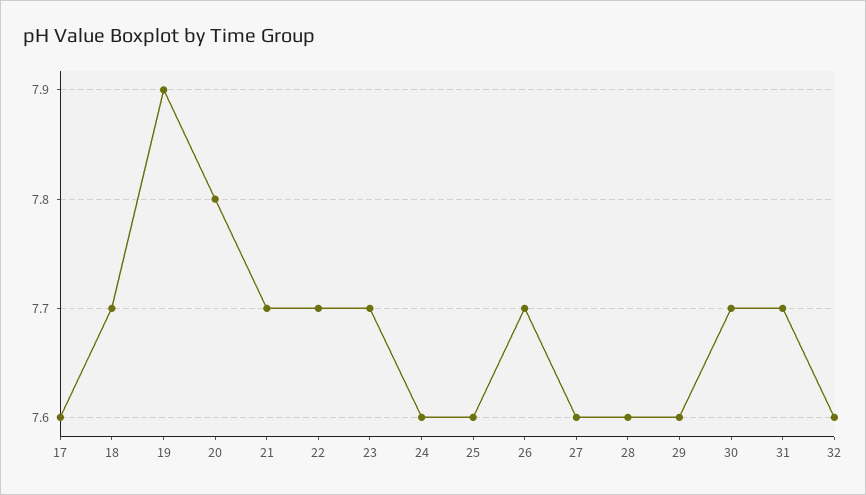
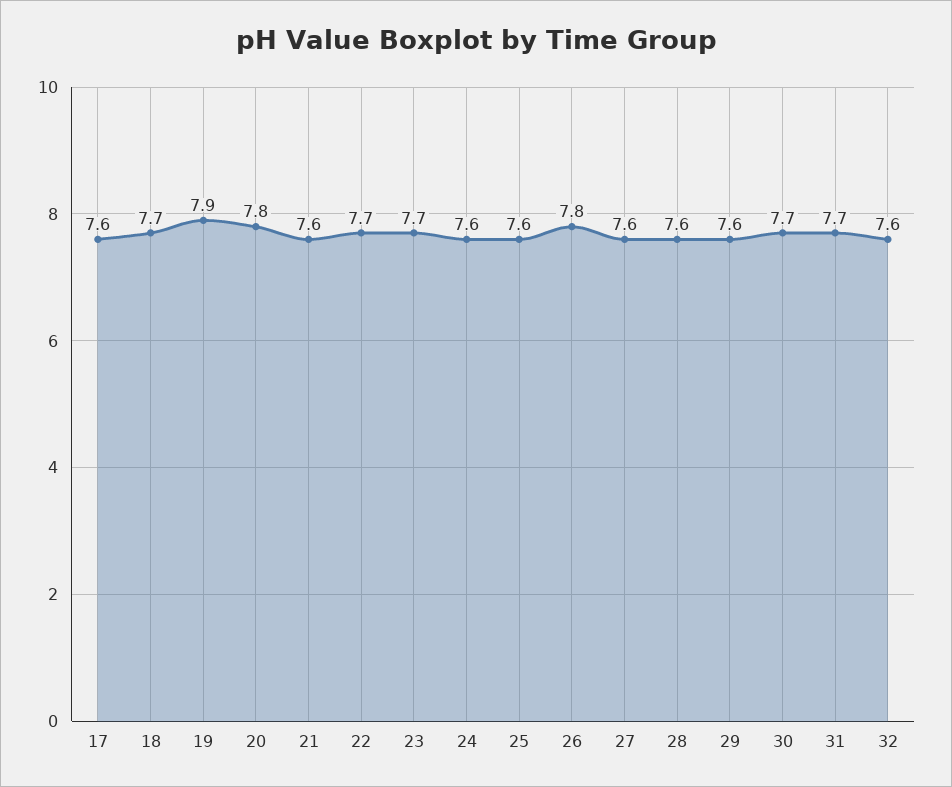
  {
    "17": 7.6,
    "18": 7.7,
    "19": 7.9,
    "20": 7.8,
-   "21": 7.7,
+   "21": 7.6,
    "22": 7.7,
    "23": 7.7,
    "24": 7.6,
    "25": 7.6,
-   "26": 7.7,
+   "26": 7.8,
    "27": 7.6,
    "28": 7.6,
    "29": 7.6,
    "30": 7.7,
    "31": 7.7,
    "32": 7.6
  }

